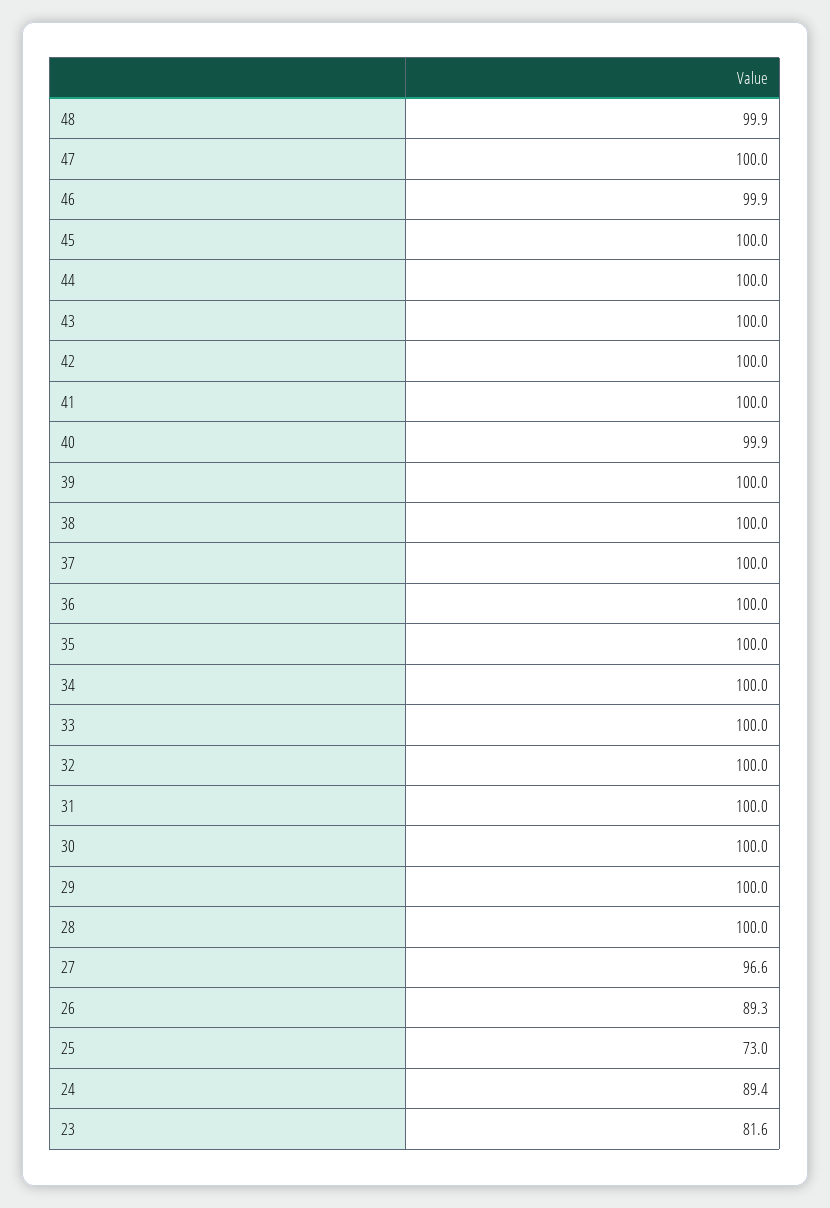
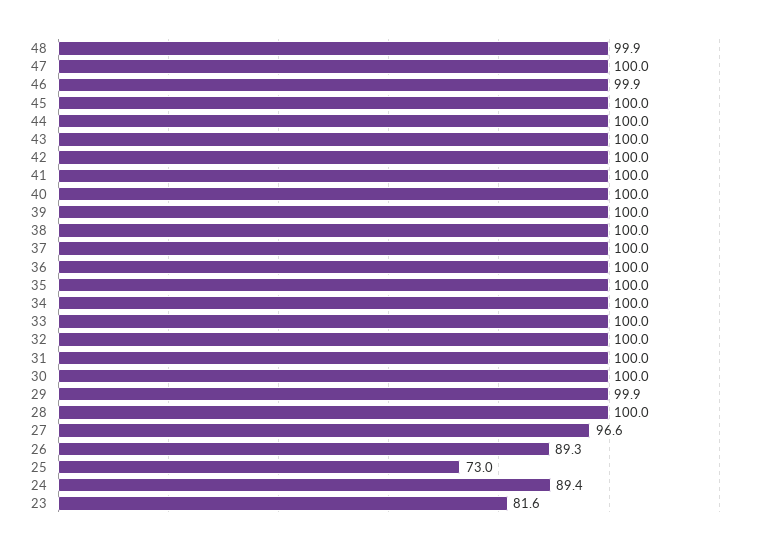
  {
    "48": 99.9,
    "47": 100,
    "46": 99.9,
    "45": 100,
    "44": 100,
    "43": 100,
    "42": 100,
    "41": 100,
-   "40": 99.9,
+   "40": 100,
    "39": 100,
    "38": 100,
    "37": 100,
    "36": 100,
    "35": 100,
    "34": 100,
    "33": 100,
    "32": 100,
    "31": 100,
    "30": 100,
-   "29": 100,
+   "29": 99.9,
    "28": 100,
    "27": 96.6,
    "26": 89.3,
    "25": 73,
    "24": 89.4,
    "23": 81.6
  }

